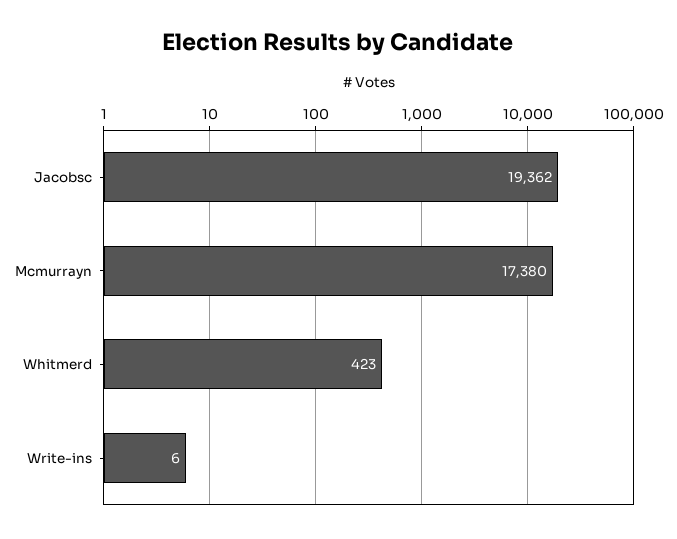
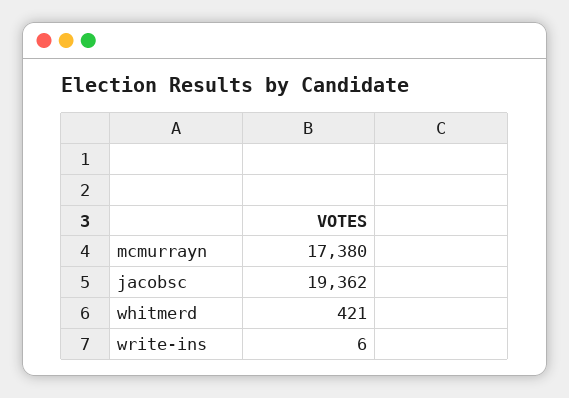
  {
    "Jacobsc": 19362,
    "Mcmurrayn": 17380,
-   "Whitmerd": 423,
+   "Whitmerd": 421,
    "Write-ins": 6
  }

